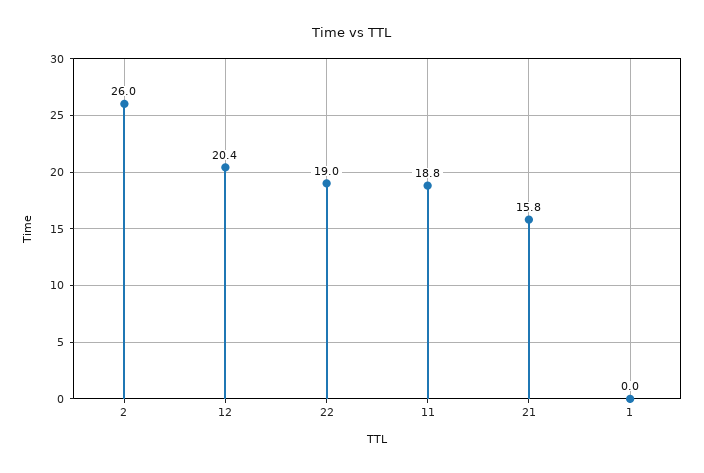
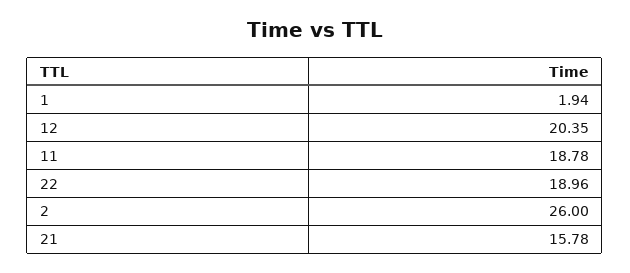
  {
    "2": 26,
    "12": 20.35,
    "22": 18.96,
    "11": 18.78,
    "21": 15.78,
-   "1": 0
+   "1": 1.94
  }

